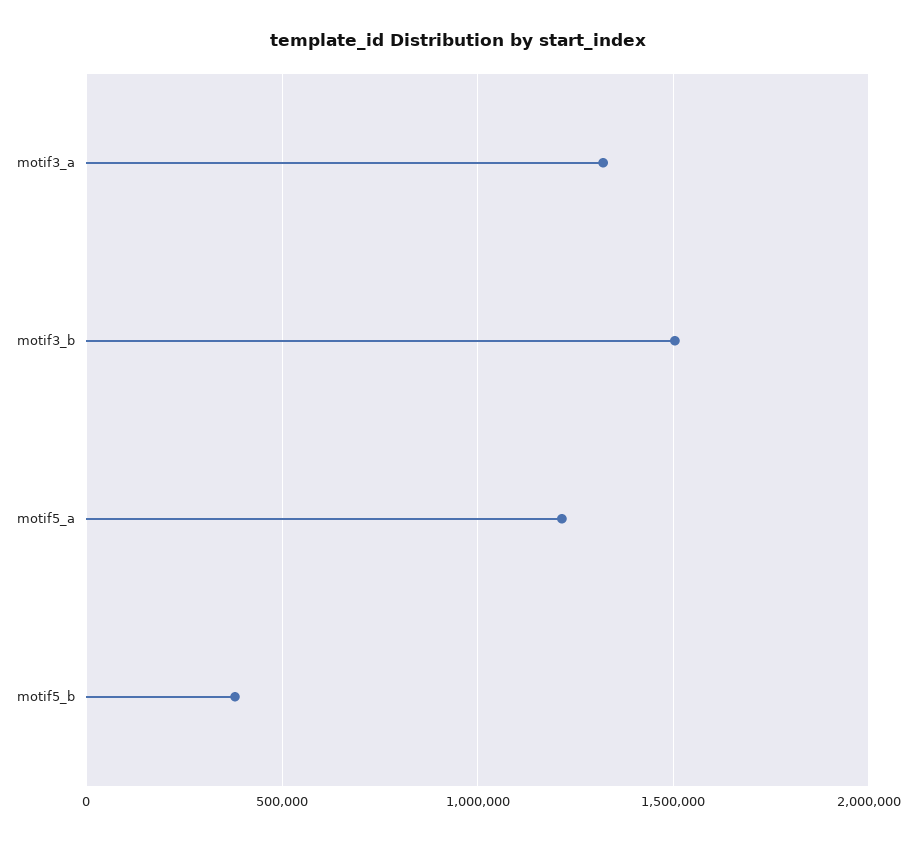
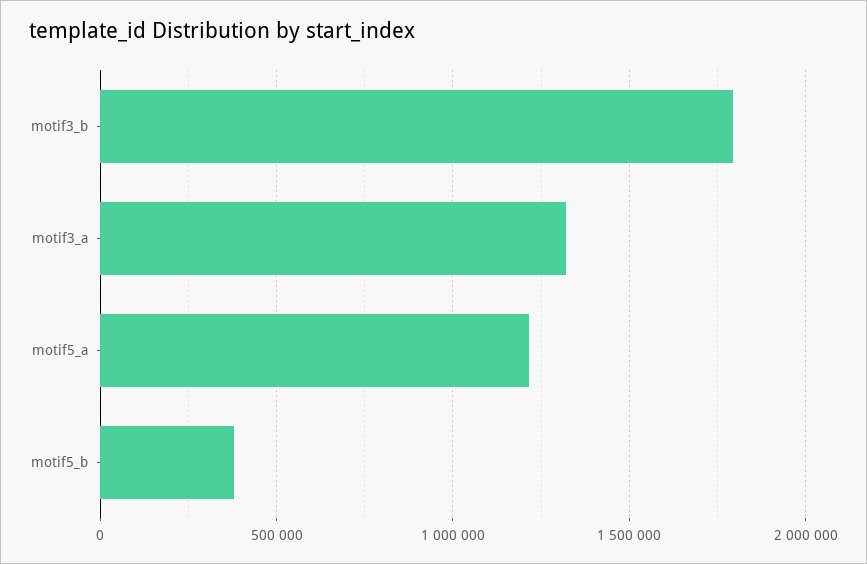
  {
    "motif3_a": 1300000,
-   "motif3_b": 1500000,
+   "motif3_b": 1800000,
    "motif5_a": 1200000,
    "motif5_b": 400000
  }

